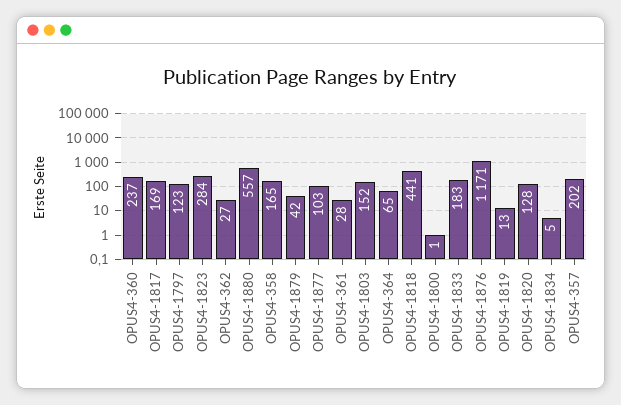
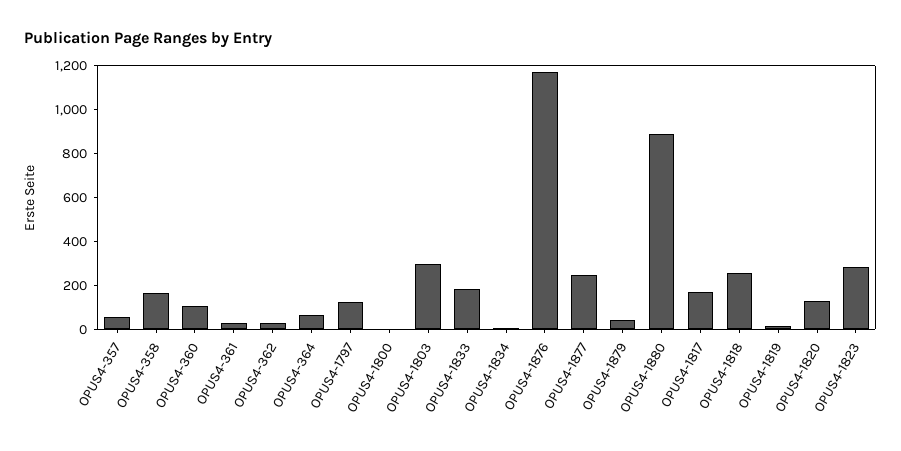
  {
-   "OPUS4-360": 237,
+   "OPUS4-360": 100,
    "OPUS4-1817": 169,
    "OPUS4-1797": 123,
    "OPUS4-1823": 284,
    "OPUS4-362": 27,
-   "OPUS4-1880": 557,
+   "OPUS4-1880": 900,
    "OPUS4-358": 165,
    "OPUS4-1879": 42,
-   "OPUS4-1877": 103,
+   "OPUS4-1877": 250,
    "OPUS4-361": 28,
-   "OPUS4-1803": 152,
+   "OPUS4-1803": 300,
    "OPUS4-364": 65,
-   "OPUS4-1818": 441,
+   "OPUS4-1818": 250,
    "OPUS4-1800": 1,
    "OPUS4-1833": 183,
    "OPUS4-1876": 1171,
    "OPUS4-1819": 13,
    "OPUS4-1820": 128,
    "OPUS4-1834": 5,
-   "OPUS4-357": 202
+   "OPUS4-357": 50
  }

